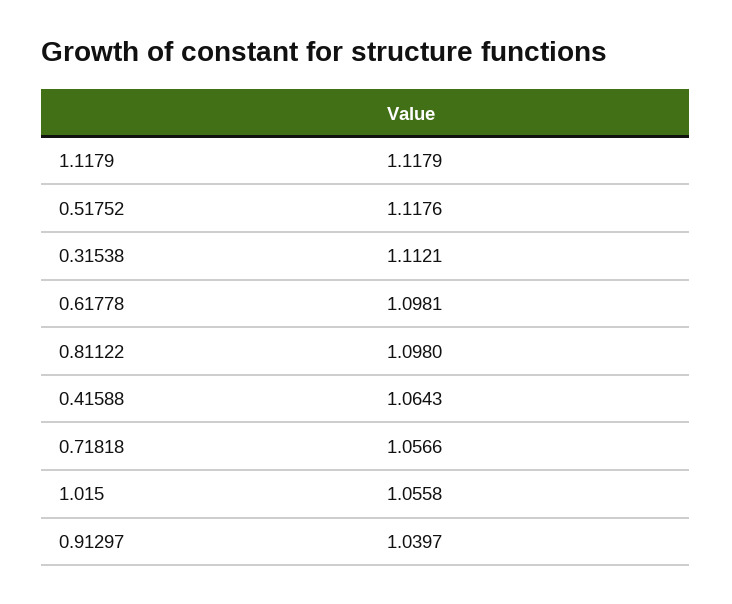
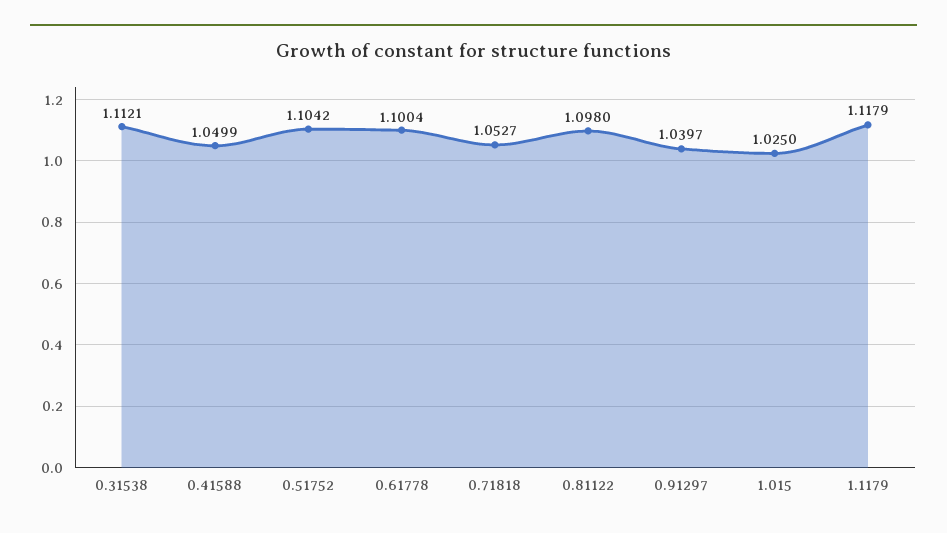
  {
    "1.1179": 1.1179,
-   "0.51752": 1.1176,
+   "0.51752": 1.1042,
    "0.31538": 1.1121,
-   "0.61778": 1.0981,
+   "0.61778": 1.1004,
    "0.81122": 1.098,
-   "0.41588": 1.0643,
+   "0.41588": 1.0499,
-   "0.71818": 1.0566,
+   "0.71818": 1.0527,
-   "1.015": 1.0558,
+   "1.015": 1.025,
    "0.91297": 1.0397
  }

